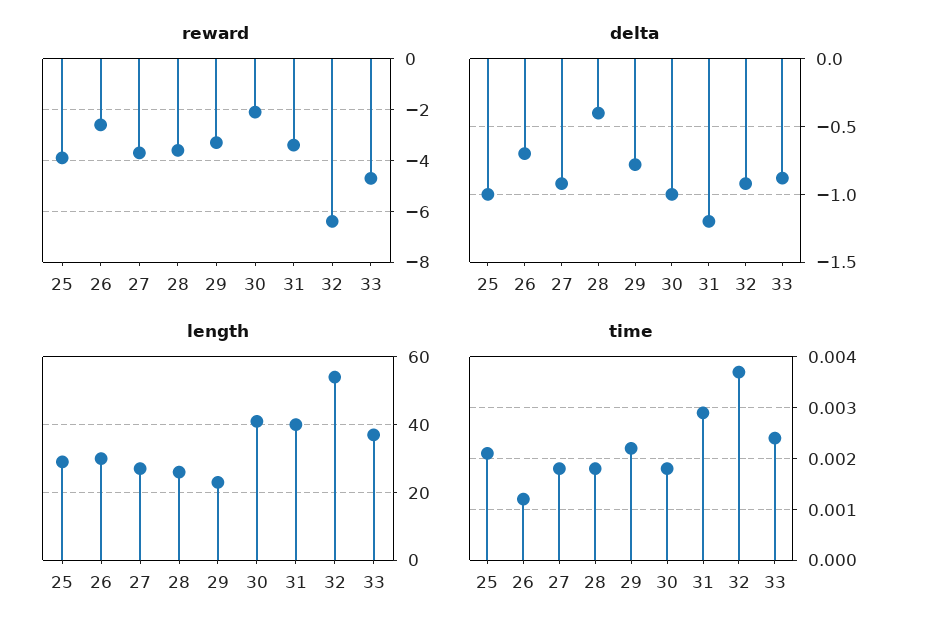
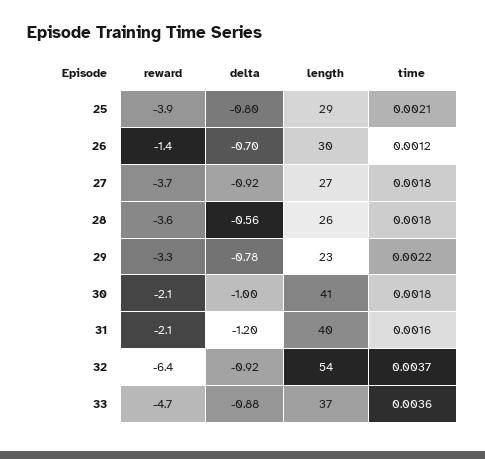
  {
    "reward": {
      "25": -3.9,
-     "26": -2.5,
+     "26": -1.4,
      "27": -3.7,
      "28": -3.6,
      "29": -3.3,
      "30": -2.1,
-     "31": -3.5,
+     "31": -2.1,
      "32": -6.4,
      "33": -4.7
    },
    "delta": {
-     "25": -1,
+     "25": -0.8,
      "26": -0.7,
      "27": -0.92,
-     "28": -0.4,
+     "28": -0.56,
      "29": -0.78,
      "30": -1,
      "31": -1.2,
      "32": -0.92,
      "33": -0.88
    },
    "length": {
      "25": 29,
      "26": 30,
      "27": 27,
      "28": 26,
      "29": 23,
      "30": 41,
      "31": 40,
      "32": 54,
      "33": 37
    },
    "time": {
      "25": 0.0021,
      "26": 0.0012,
      "27": 0.0018,
      "28": 0.0018,
      "29": 0.0022,
      "30": 0.0018,
-     "31": 0.003,
+     "31": 0.0016,
      "32": 0.0037,
-     "33": 0.0025
+     "33": 0.0036
    }
  }

